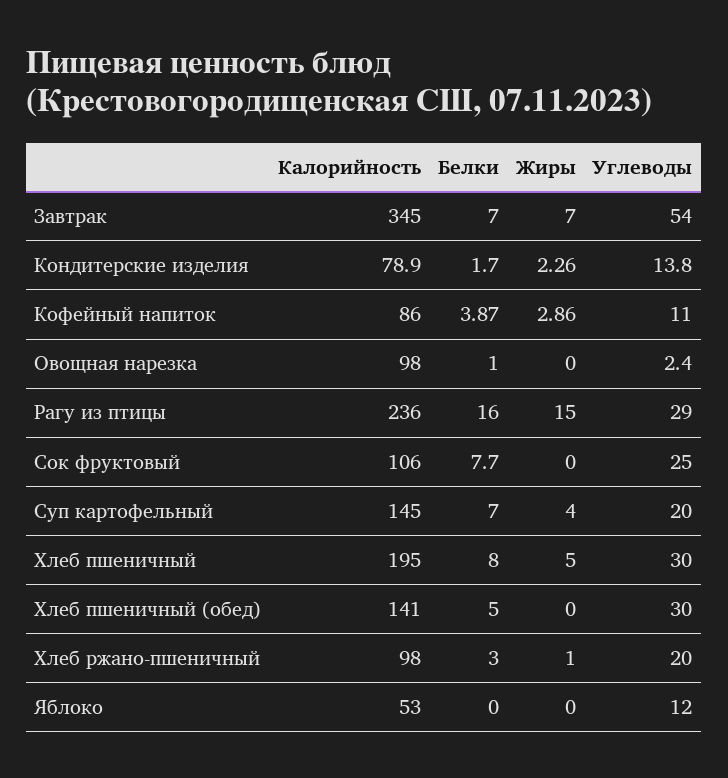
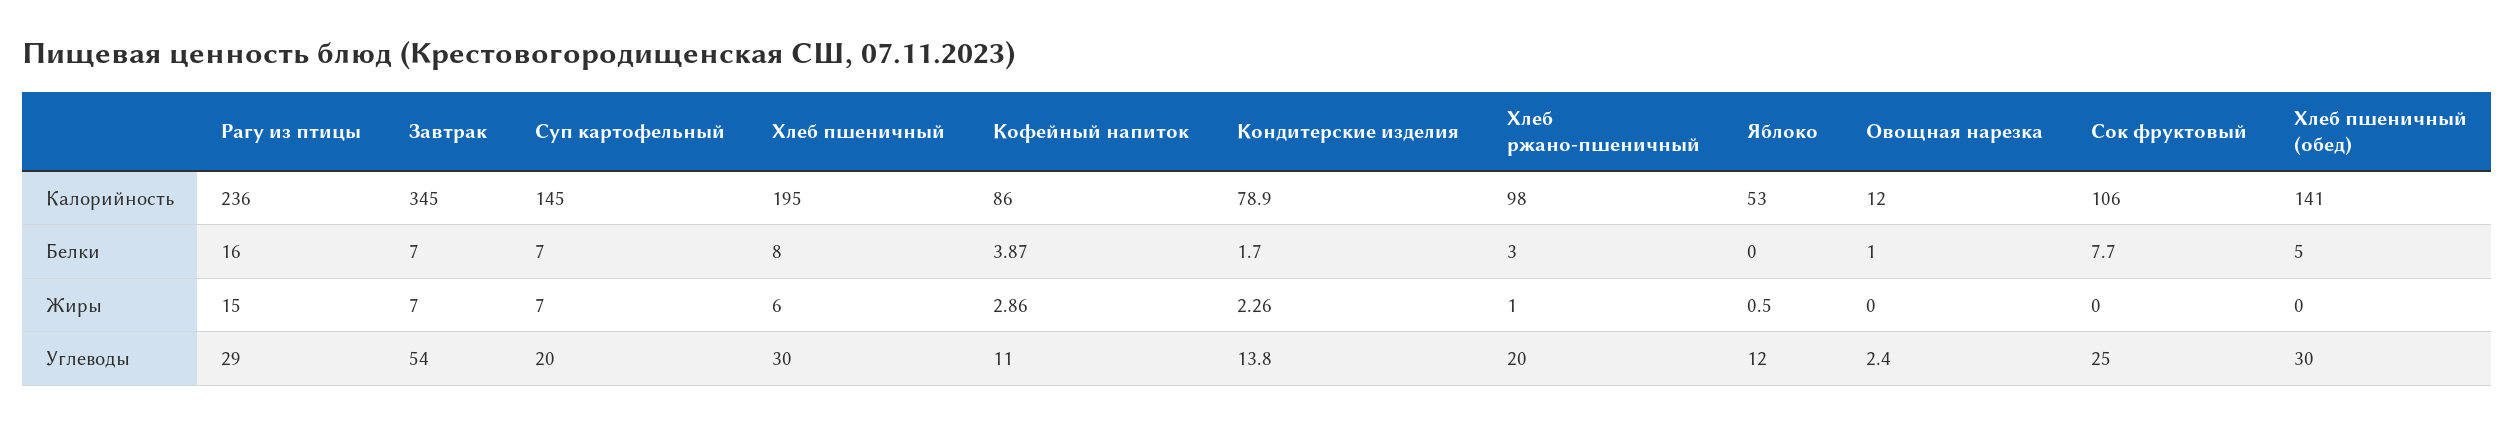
  {
    "Калорийность": {
      "Завтрак": 345,
      "Кондитерские изделия": 78.9,
      "Кофейный напиток": 86,
-     "Овощная нарезка": 98,
+     "Овощная нарезка": 12,
      "Рагу из птицы": 236,
      "Сок фруктовый": 106,
      "Суп картофельный": 145,
      "Хлеб пшеничный": 195,
      "Хлеб пшеничный (обед)": 141,
      "Хлеб ржано-пшеничный": 98,
      "Яблоко": 53
    },
    "Белки": {
      "Завтрак": 7,
      "Кондитерские изделия": 1.7,
      "Кофейный напиток": 3.87,
      "Овощная нарезка": 1,
      "Рагу из птицы": 16,
      "Сок фруктовый": 7.7,
      "Суп картофельный": 7,
      "Хлеб пшеничный": 8,
      "Хлеб пшеничный (обед)": 5,
      "Хлеб ржано-пшеничный": 3,
      "Яблоко": 0
    },
    "Жиры": {
      "Завтрак": 7,
      "Кондитерские изделия": 2.26,
      "Кофейный напиток": 2.86,
      "Овощная нарезка": 0,
      "Рагу из птицы": 15,
      "Сок фруктовый": 0,
-     "Суп картофельный": 4,
+     "Суп картофельный": 7,
-     "Хлеб пшеничный": 5,
+     "Хлеб пшеничный": 6,
      "Хлеб пшеничный (обед)": 0,
      "Хлеб ржано-пшеничный": 1,
-     "Яблоко": 0
+     "Яблоко": 0.5
    },
    "Углеводы": {
      "Завтрак": 54,
      "Кондитерские изделия": 13.8,
      "Кофейный напиток": 11,
      "Овощная нарезка": 2.4,
      "Рагу из птицы": 29,
      "Сок фруктовый": 25,
      "Суп картофельный": 20,
      "Хлеб пшеничный": 30,
      "Хлеб пшеничный (обед)": 30,
      "Хлеб ржано-пшеничный": 20,
      "Яблоко": 12
    }
  }

